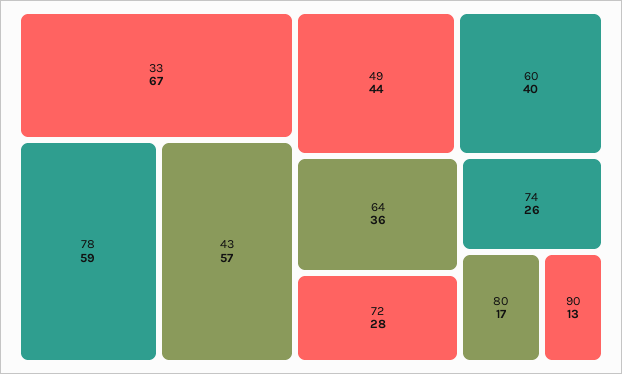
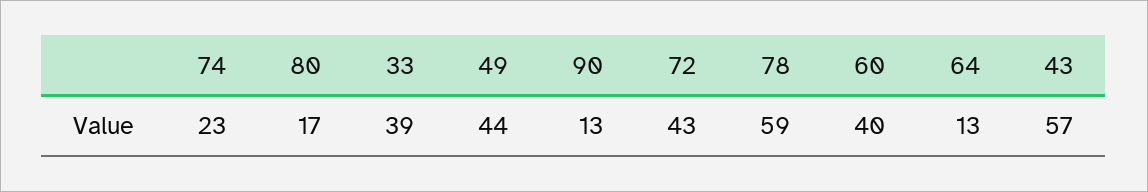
  {
-   "33": 67,
+   "33": 39,
    "78": 59,
    "43": 57,
    "49": 44,
    "60": 40,
-   "64": 36,
+   "64": 13,
-   "72": 28,
+   "72": 43,
-   "74": 26,
+   "74": 23,
    "80": 17,
    "90": 13
  }

